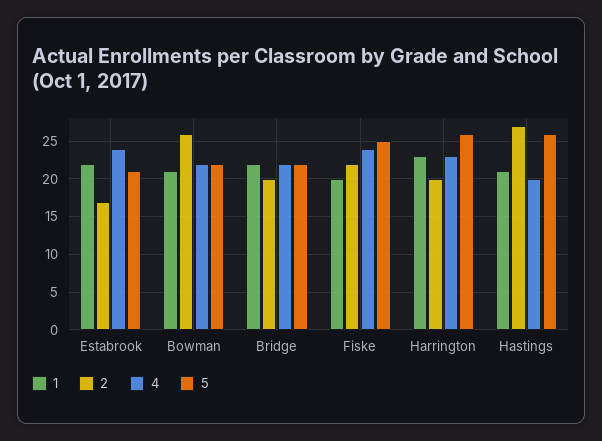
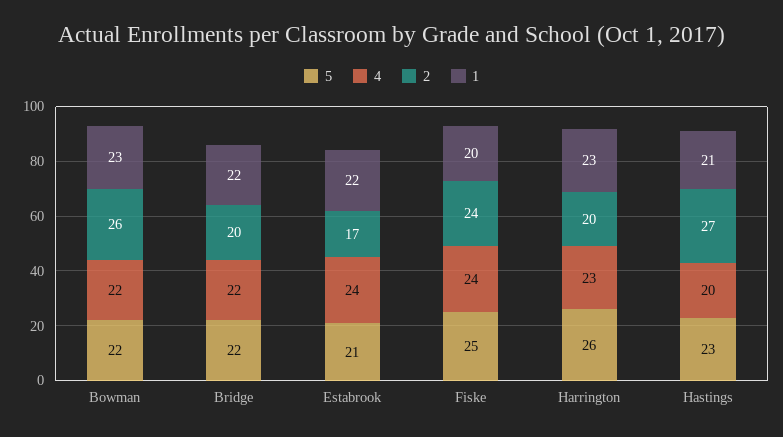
  {
    "1": {
      "Estabrook": 22,
-     "Bowman": 21,
+     "Bowman": 23,
      "Bridge": 22,
      "Fiske": 20,
      "Harrington": 23,
      "Hastings": 21
    },
    "2": {
      "Estabrook": 17,
      "Bowman": 26,
      "Bridge": 20,
-     "Fiske": 22,
+     "Fiske": 24,
      "Harrington": 20,
      "Hastings": 27
    },
    "4": {
      "Estabrook": 24,
      "Bowman": 22,
      "Bridge": 22,
      "Fiske": 24,
      "Harrington": 23,
      "Hastings": 20
    },
    "5": {
      "Estabrook": 21,
      "Bowman": 22,
      "Bridge": 22,
      "Fiske": 25,
      "Harrington": 26,
-     "Hastings": 26
+     "Hastings": 23
    }
  }

